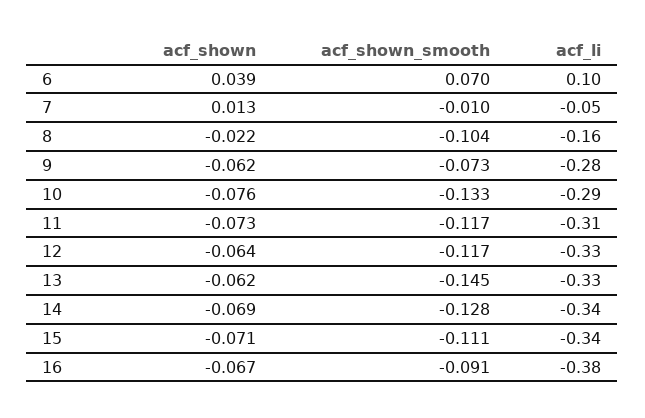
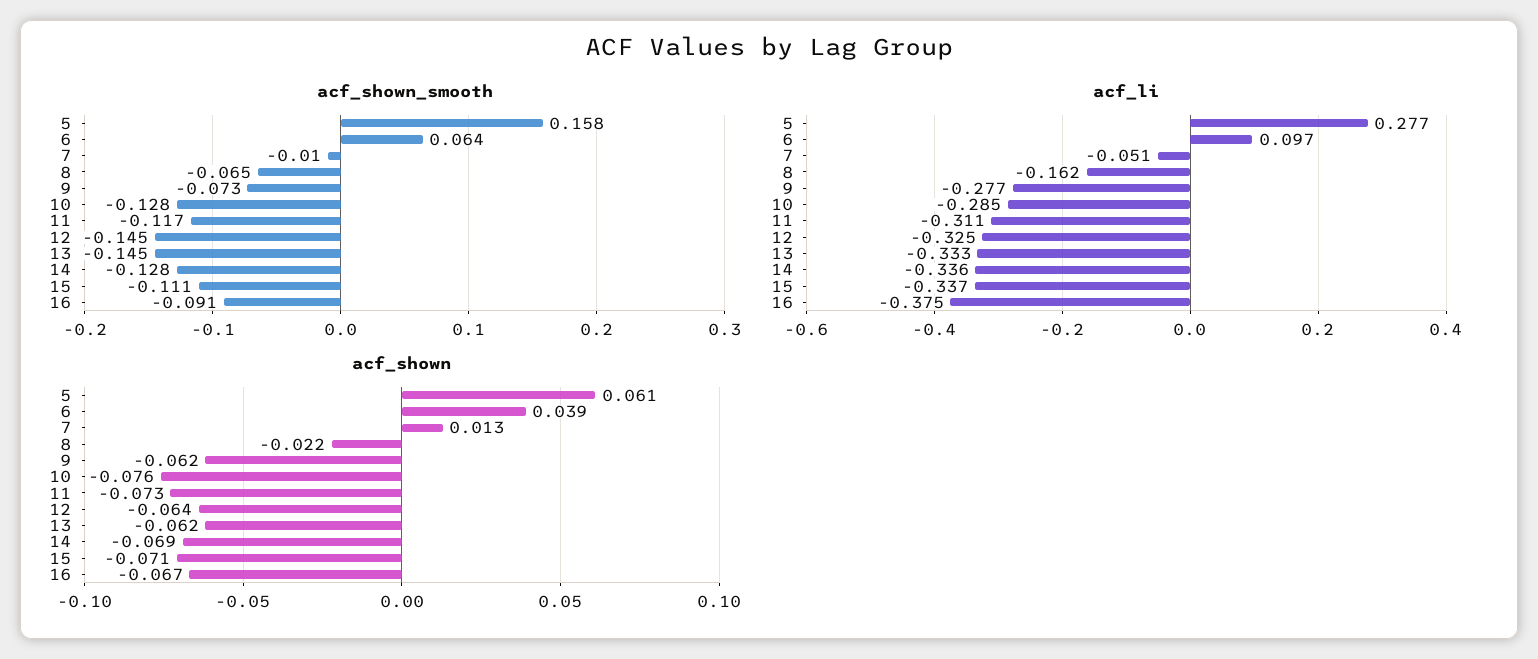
  {
    "acf_shown": {
      "6": 0.039,
      "7": 0.013,
      "8": -0.022,
      "9": -0.062,
      "10": -0.076,
      "11": -0.073,
      "12": -0.064,
      "13": -0.062,
      "14": -0.069,
      "15": -0.071,
-     "16": -0.067
+     "16": -0.067,
+     "5": 0.061
    },
    "acf_shown_smooth": {
-     "6": 0.07,
+     "6": 0.064,
      "7": -0.01,
-     "8": -0.104,
+     "8": -0.065,
      "9": -0.073,
-     "10": -0.133,
+     "10": -0.128,
      "11": -0.117,
-     "12": -0.117,
+     "12": -0.145,
      "13": -0.145,
      "14": -0.128,
      "15": -0.111,
-     "16": -0.091
+     "16": -0.091,
+     "5": 0.158
    },
    "acf_li": {
      "6": 0.097,
      "7": -0.051,
      "8": -0.162,
      "9": -0.277,
      "10": -0.285,
      "11": -0.311,
      "12": -0.325,
      "13": -0.333,
      "14": -0.336,
      "15": -0.337,
-     "16": -0.375
+     "16": -0.375,
+     "5": 0.277
    }
  }

